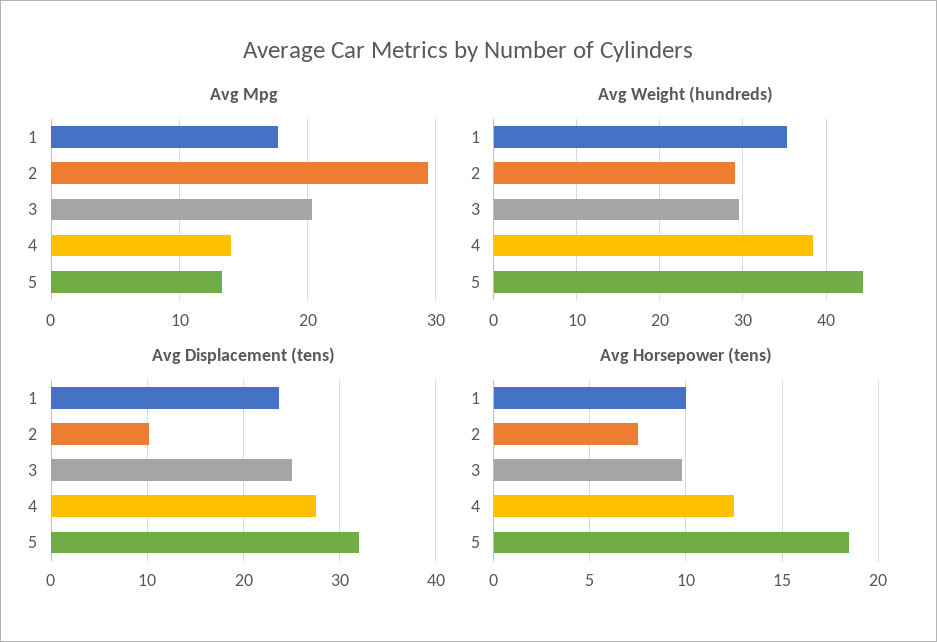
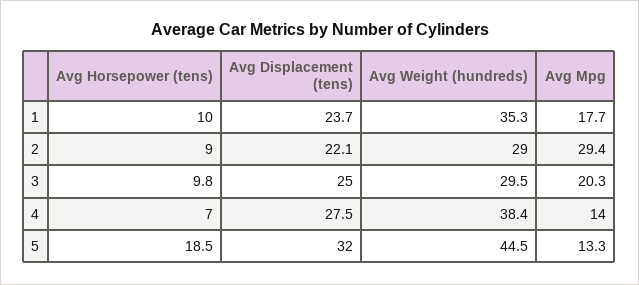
  {
    "Avg Mpg": {
      "1": 17.7,
      "2": 29.4,
      "3": 20.3,
      "4": 14,
      "5": 13.3
    },
    "Avg Weight (hundreds)": {
      "1": 35.3,
      "2": 29,
      "3": 29.5,
      "4": 38.4,
      "5": 44.5
    },
    "Avg Displacement (tens)": {
      "1": 23.7,
-     "2": 10,
+     "2": 22.1,
      "3": 25,
      "4": 27.5,
      "5": 32
    },
    "Avg Horsepower (tens)": {
      "1": 10,
-     "2": 7.5,
+     "2": 9,
      "3": 9.8,
-     "4": 12.5,
+     "4": 7,
      "5": 18.5
    }
  }

